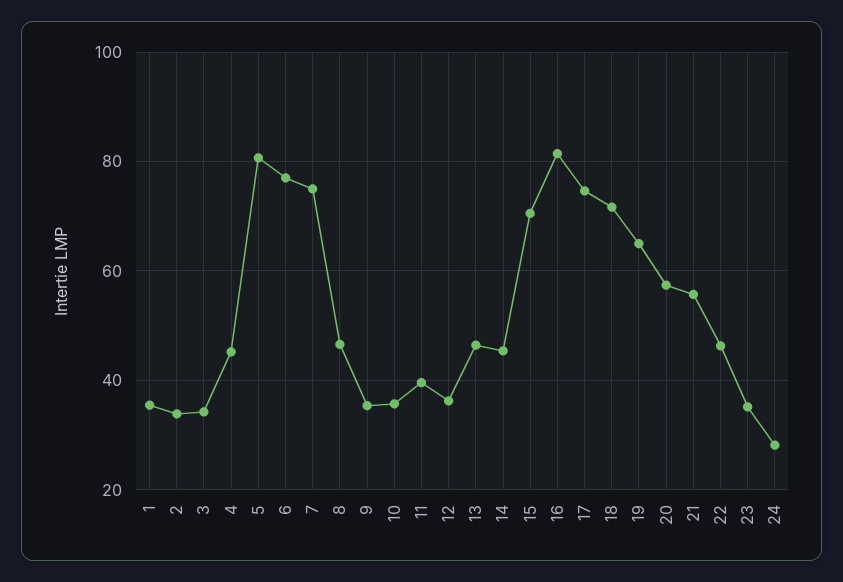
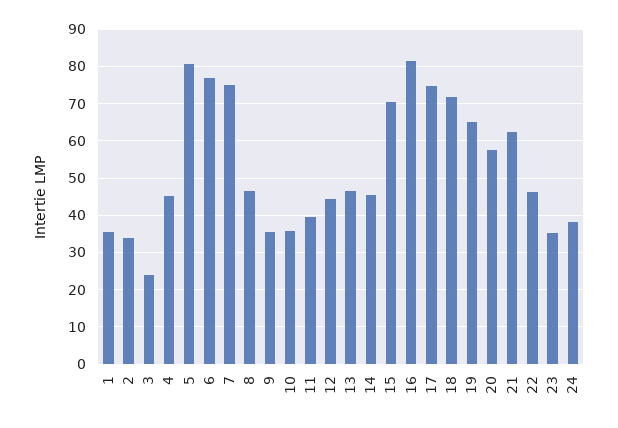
  {
    "1": 36,
    "2": 34,
-   "3": 34,
+   "3": 24,
    "4": 46,
    "5": 80,
    "6": 78,
    "7": 76,
    "8": 46,
    "9": 36,
    "10": 36,
    "11": 40,
-   "12": 36,
+   "12": 44,
    "13": 46,
    "14": 46,
    "15": 70,
    "16": 82,
    "17": 74,
    "18": 72,
    "19": 66,
    "20": 58,
-   "21": 56,
+   "21": 62,
    "22": 46,
    "23": 36,
-   "24": 28
+   "24": 38
  }

